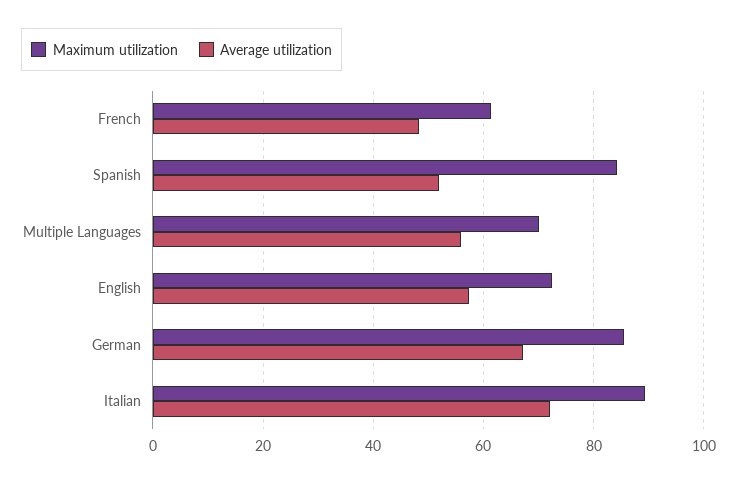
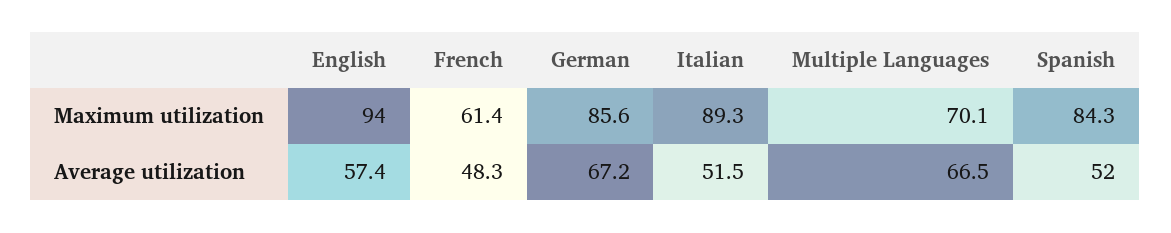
  {
    "Maximum utilization": {
      "French": 61.4,
      "Spanish": 84.3,
      "Multiple Languages": 70.1,
-     "English": 72,
+     "English": 94,
      "German": 85.6,
      "Italian": 89.3
    },
    "Average utilization": {
      "French": 48.3,
      "Spanish": 52,
-     "Multiple Languages": 56,
+     "Multiple Languages": 66.5,
      "English": 57.4,
      "German": 67.2,
-     "Italian": 72
+     "Italian": 51.5
    }
  }

